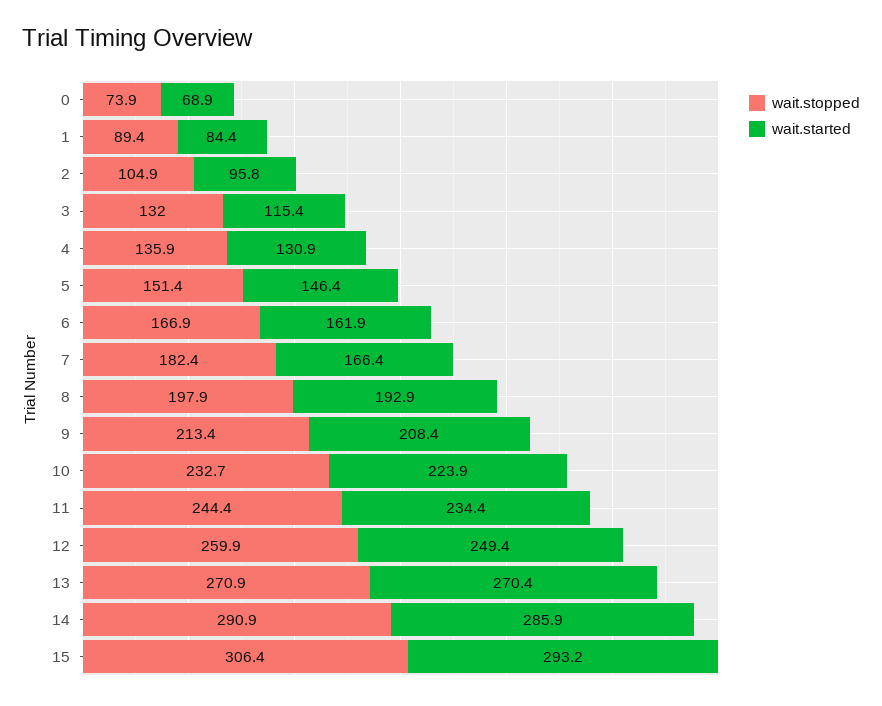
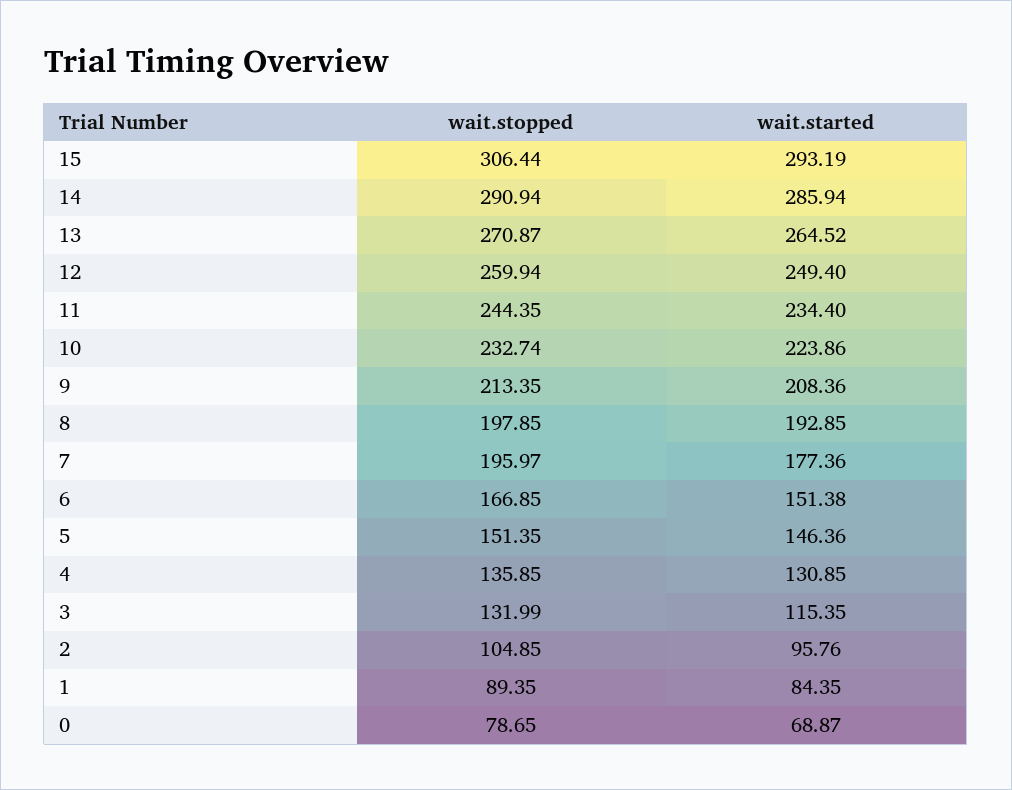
  {
    "wait.stopped": {
-     "0": 73.9,
+     "0": 78.65,
      "1": 89.35,
      "2": 104.85,
      "3": 131.99,
      "4": 135.85,
      "5": 151.35,
      "6": 166.85,
-     "7": 182.4,
+     "7": 195.97,
      "8": 197.85,
      "9": 213.35,
      "10": 232.74,
      "11": 244.35,
      "12": 259.94,
      "13": 270.87,
      "14": 290.94,
      "15": 306.44
    },
    "wait.started": {
      "0": 68.87,
      "1": 84.35,
      "2": 95.76,
      "3": 115.35,
      "4": 130.85,
      "5": 146.36,
-     "6": 161.9,
+     "6": 151.38,
-     "7": 166.4,
+     "7": 177.36,
      "8": 192.85,
      "9": 208.36,
      "10": 223.86,
      "11": 234.4,
      "12": 249.4,
-     "13": 270.4,
+     "13": 264.52,
      "14": 285.94,
      "15": 293.19
    }
  }

